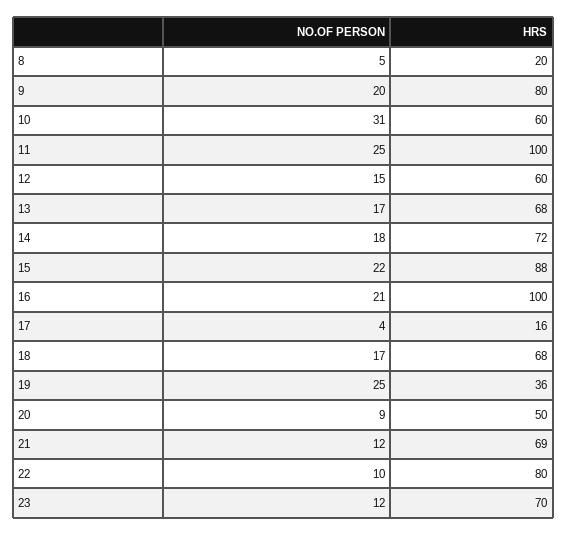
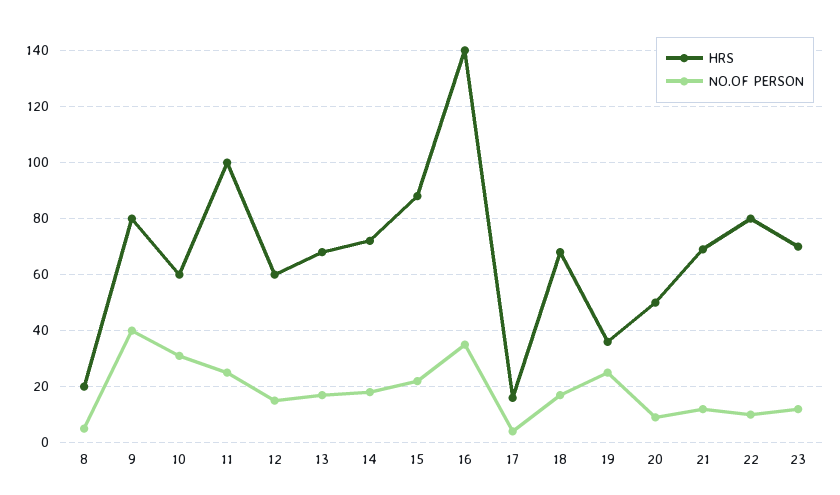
  {
    "NO.OF PERSON": {
      "8": 5,
-     "9": 20,
+     "9": 40,
      "10": 31,
      "11": 25,
      "12": 15,
      "13": 17,
      "14": 18,
      "15": 22,
-     "16": 21,
+     "16": 35,
      "17": 4,
      "18": 17,
      "19": 25,
      "20": 9,
      "21": 12,
      "22": 10,
      "23": 12
    },
    "HRS": {
      "8": 20,
      "9": 80,
      "10": 60,
      "11": 100,
      "12": 60,
      "13": 68,
      "14": 72,
      "15": 88,
-     "16": 100,
+     "16": 140,
      "17": 16,
      "18": 68,
      "19": 36,
      "20": 50,
      "21": 69,
      "22": 80,
      "23": 70
    }
  }

